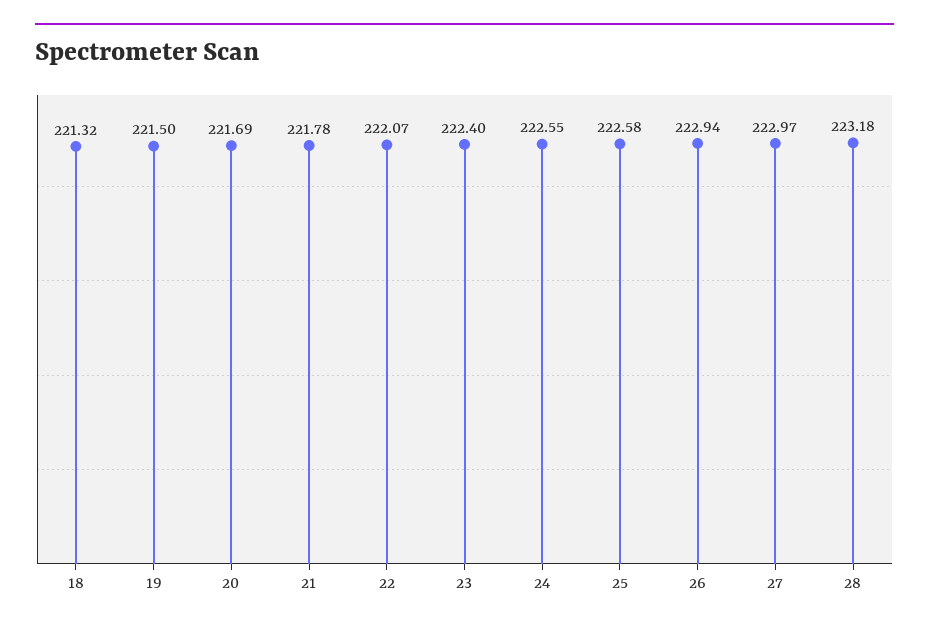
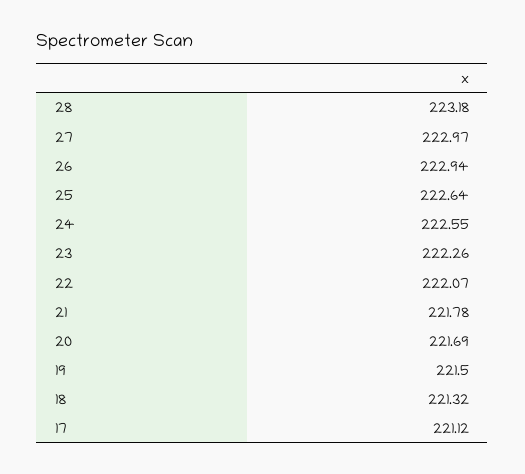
  {
    "18": 221.32,
    "19": 221.5,
    "20": 221.69,
    "21": 221.78,
    "22": 222.07,
-   "23": 222.4,
+   "23": 222.26,
    "24": 222.55,
-   "25": 222.58,
+   "25": 222.64,
    "26": 222.94,
    "27": 222.97,
-   "28": 223.18
+   "28": 223.18,
+   "17": 221.12
  }

